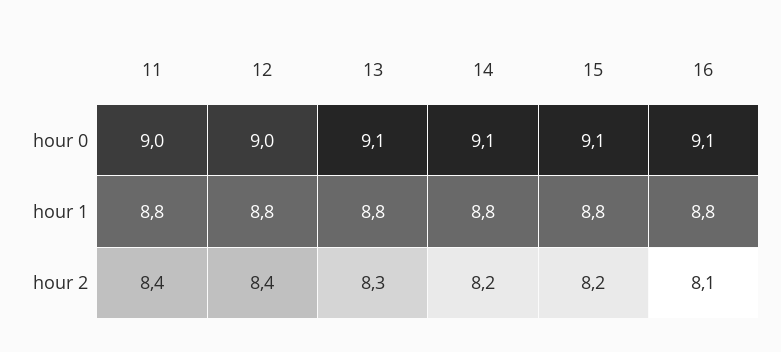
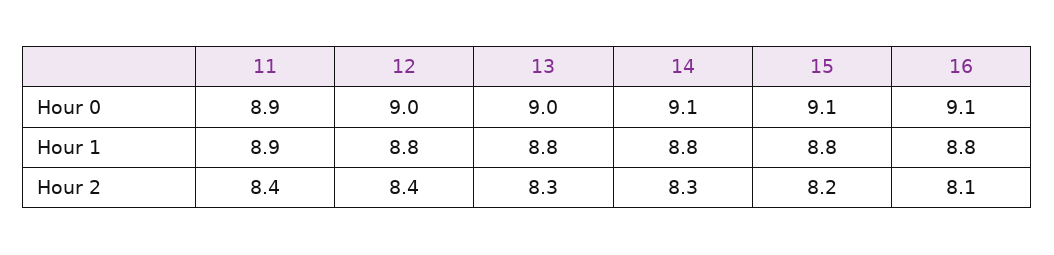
  {
    "11": {
-     "hour 0": 9,
+     "hour 0": 8.9,
-     "hour 1": 8.8,
+     "hour 1": 8.9,
      "hour 2": 8.4
    },
    "12": {
      "hour 0": 9,
      "hour 1": 8.8,
      "hour 2": 8.4
    },
    "13": {
-     "hour 0": 9.1,
+     "hour 0": 9,
      "hour 1": 8.8,
      "hour 2": 8.3
    },
    "14": {
      "hour 0": 9.1,
      "hour 1": 8.8,
-     "hour 2": 8.2
+     "hour 2": 8.3
    },
    "15": {
      "hour 0": 9.1,
      "hour 1": 8.8,
      "hour 2": 8.2
    },
    "16": {
      "hour 0": 9.1,
      "hour 1": 8.8,
      "hour 2": 8.1
    }
  }

